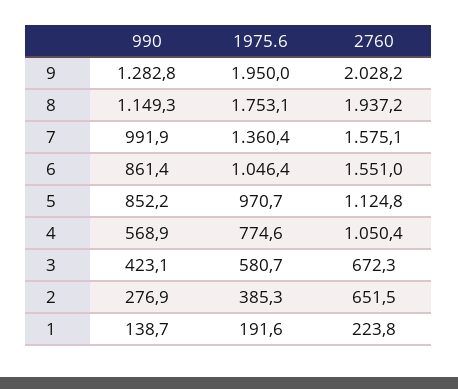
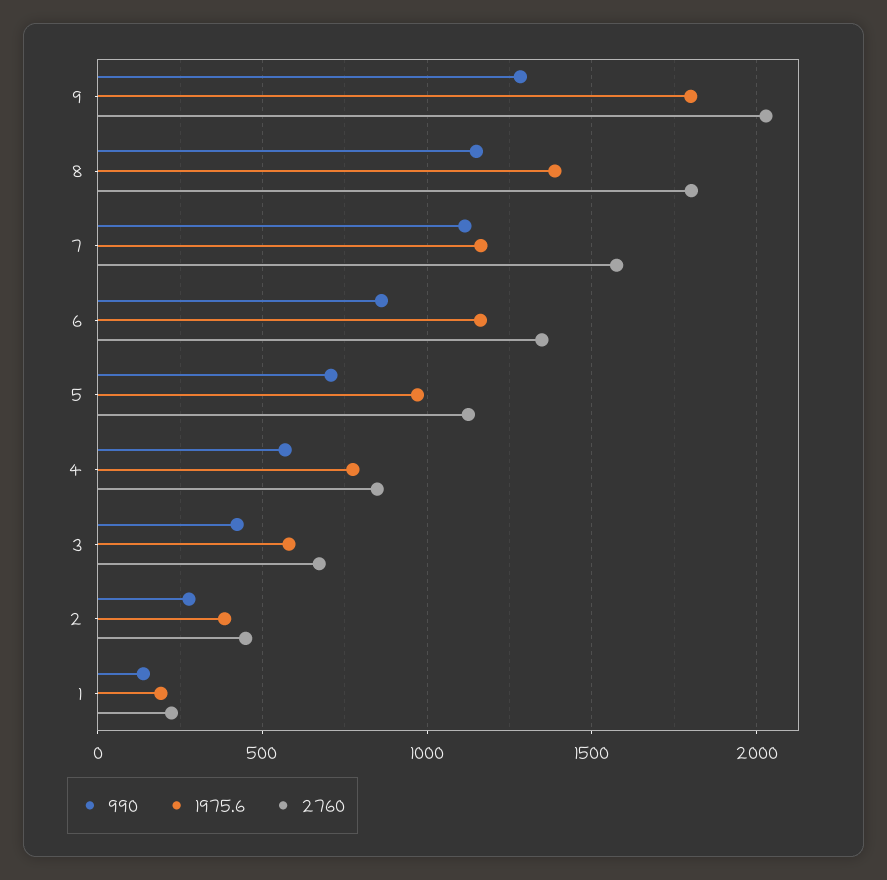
  {
    "990": {
      "9": 1282.8,
      "8": 1149.3,
-     "7": 991.9,
+     "7": 1100,
      "6": 861.4,
-     "5": 852.2,
+     "5": 700,
      "4": 568.9,
      "3": 423.1,
      "2": 276.9,
      "1": 138.7
    },
    "1975.6": {
-     "9": 1950,
+     "9": 1800,
-     "8": 1753.1,
+     "8": 1400,
-     "7": 1360.4,
+     "7": 1150,
-     "6": 1046.4,
+     "6": 1150,
      "5": 970.7,
      "4": 774.6,
      "3": 580.7,
      "2": 385.3,
      "1": 191.6
    },
    "2760": {
      "9": 2028.2,
-     "8": 1937.2,
+     "8": 1800,
      "7": 1575.1,
-     "6": 1551,
+     "6": 1350,
      "5": 1124.8,
-     "4": 1050.4,
+     "4": 850,
      "3": 672.3,
-     "2": 651.5,
+     "2": 450,
      "1": 223.8
    }
  }

